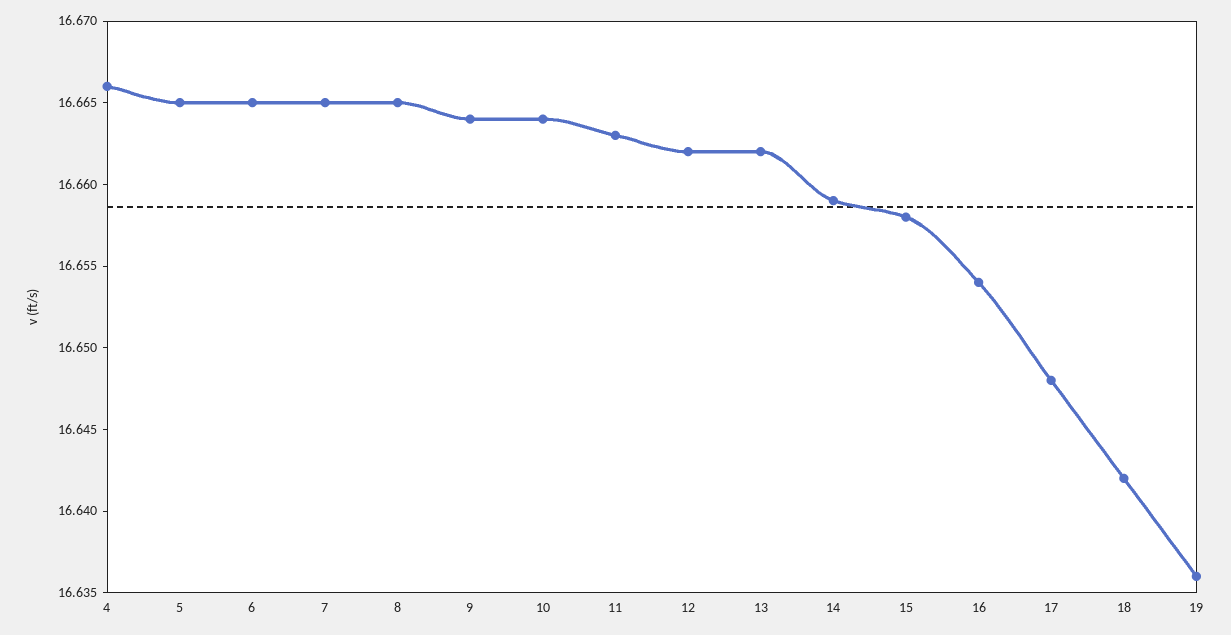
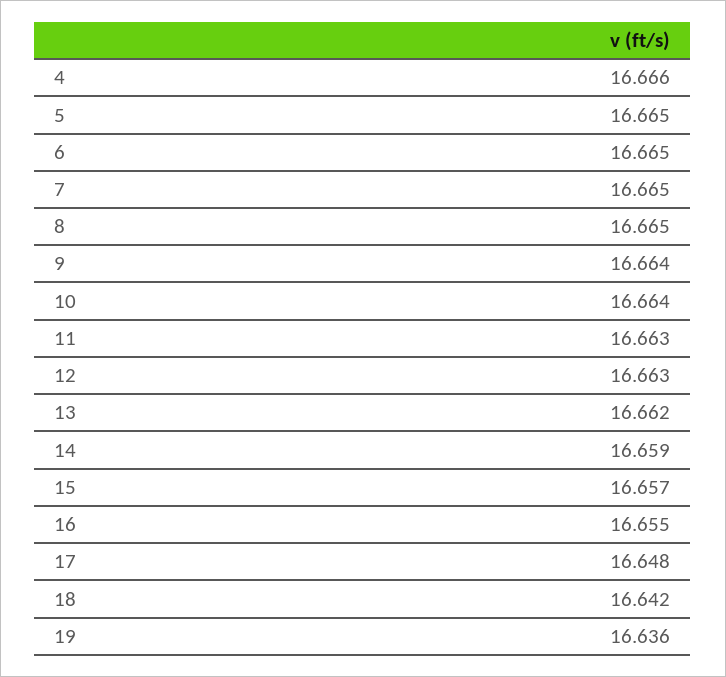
  {
    "4": 16.666,
    "5": 16.665,
    "6": 16.665,
    "7": 16.665,
    "8": 16.665,
    "9": 16.664,
    "10": 16.664,
    "11": 16.663,
-   "12": 16.662,
+   "12": 16.663,
    "13": 16.662,
    "14": 16.659,
-   "15": 16.658,
+   "15": 16.657,
-   "16": 16.654,
+   "16": 16.655,
    "17": 16.648,
    "18": 16.642,
    "19": 16.636
  }

